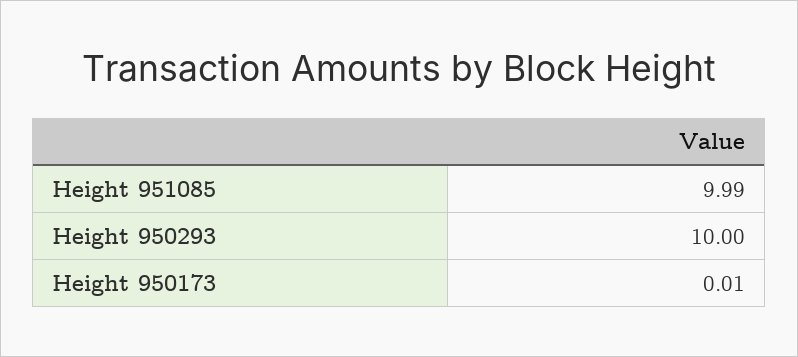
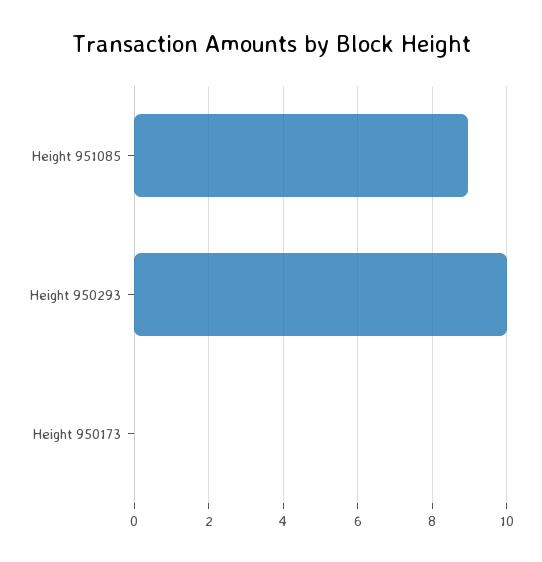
  {
-   "Height 951085": 9.99,
+   "Height 951085": 9,
    "Height 950293": 10,
    "Height 950173": 0.01
  }

